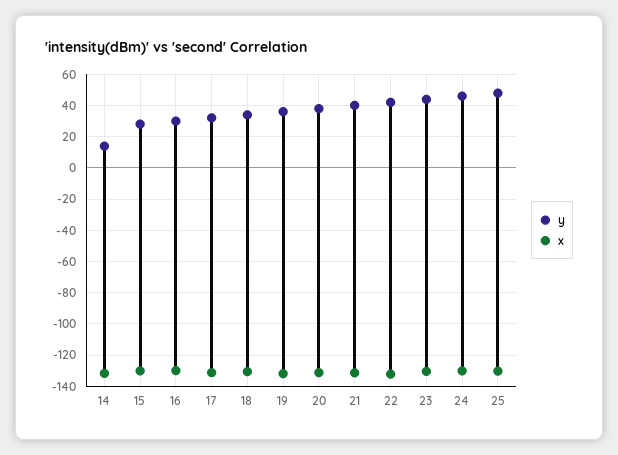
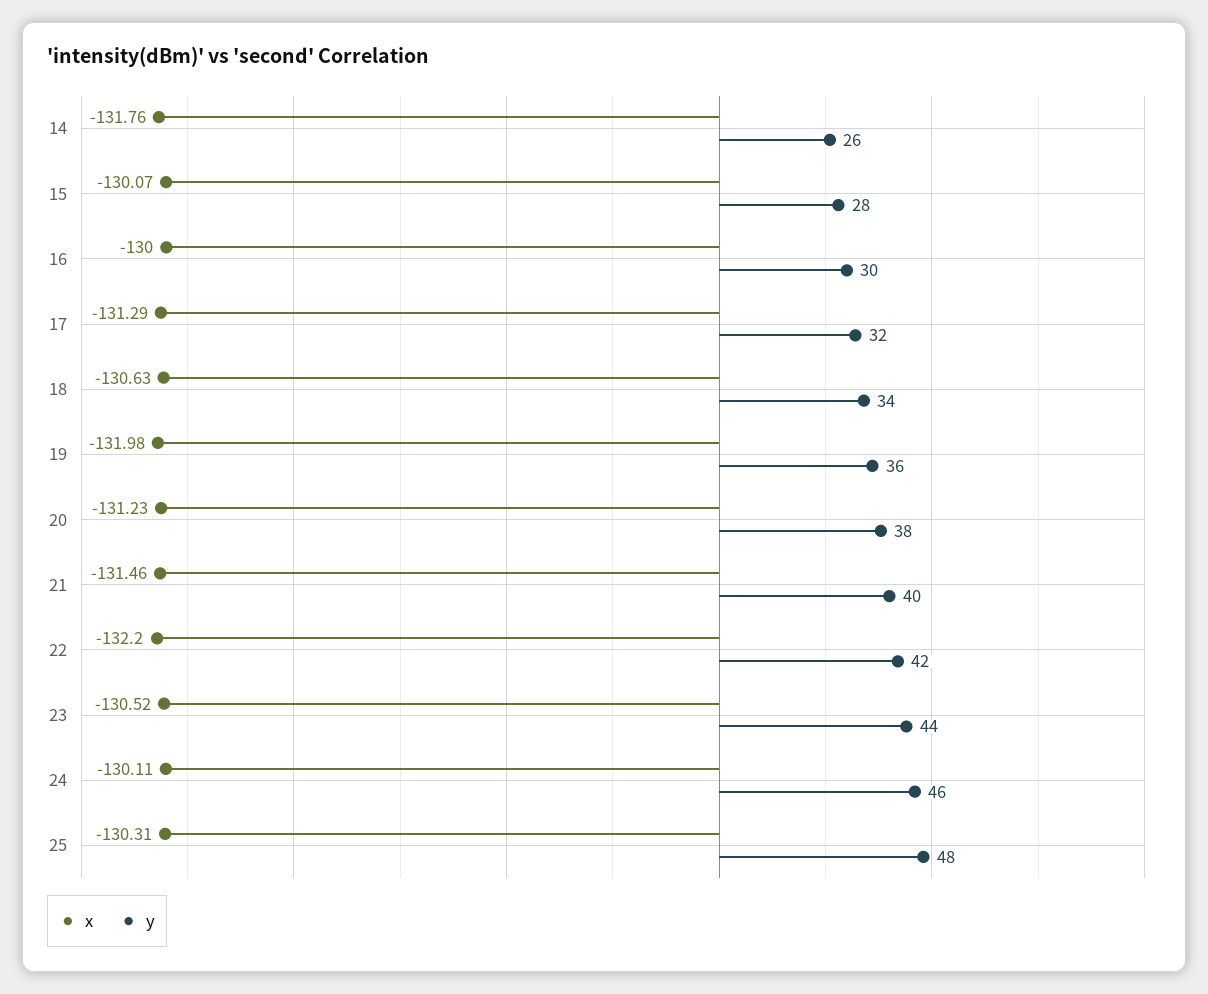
  {
    "y": {
-     "14": 15,
+     "14": 26,
      "15": 28,
      "16": 30,
      "17": 32,
      "18": 34,
      "19": 36,
      "20": 38,
      "21": 40,
      "22": 42,
      "23": 44,
      "24": 46,
      "25": 48
    },
    "x": {
      "14": -131.76,
      "15": -130.07,
      "16": -130,
      "17": -131.29,
      "18": -130.63,
      "19": -131.98,
      "20": -131.23,
      "21": -131.46,
      "22": -132.2,
      "23": -130.52,
      "24": -130.11,
      "25": -130.31
    }
  }

